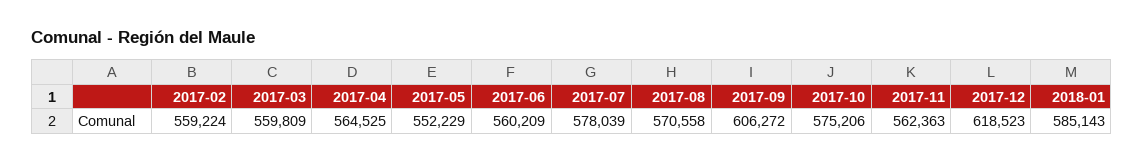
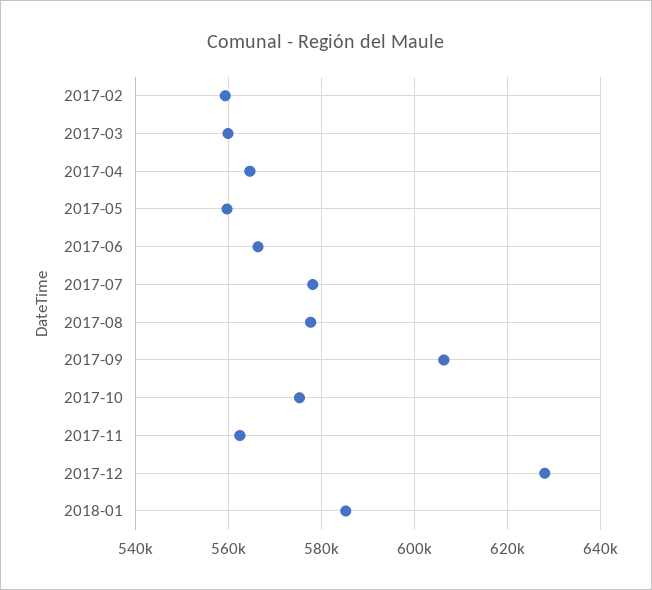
  {
    "2017-02": 559224,
    "2017-03": 559809,
    "2017-04": 564525,
-   "2017-05": 552229,
+   "2017-05": 560000,
-   "2017-06": 560209,
+   "2017-06": 566000,
    "2017-07": 578039,
-   "2017-08": 570558,
+   "2017-08": 578000,
    "2017-09": 606272,
    "2017-10": 575206,
    "2017-11": 562363,
-   "2017-12": 618523,
+   "2017-12": 628000,
    "2018-01": 585143
  }

